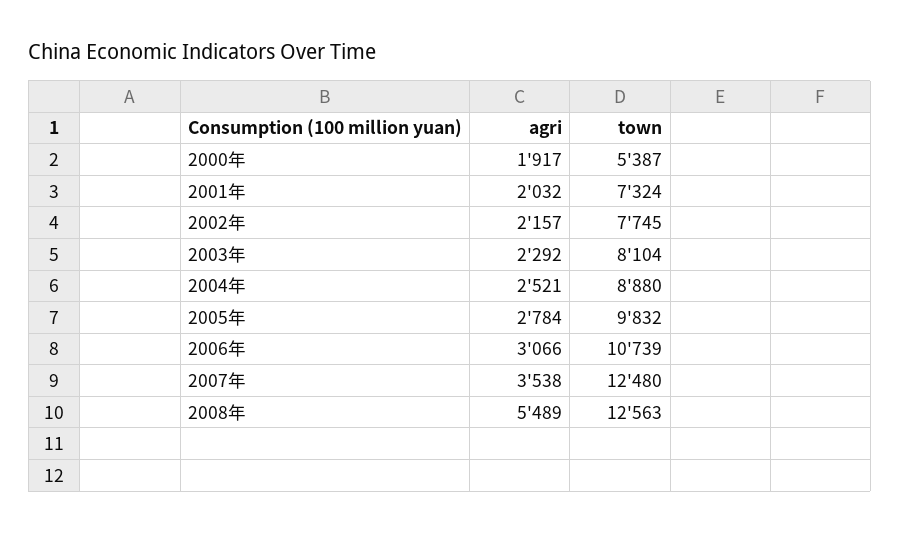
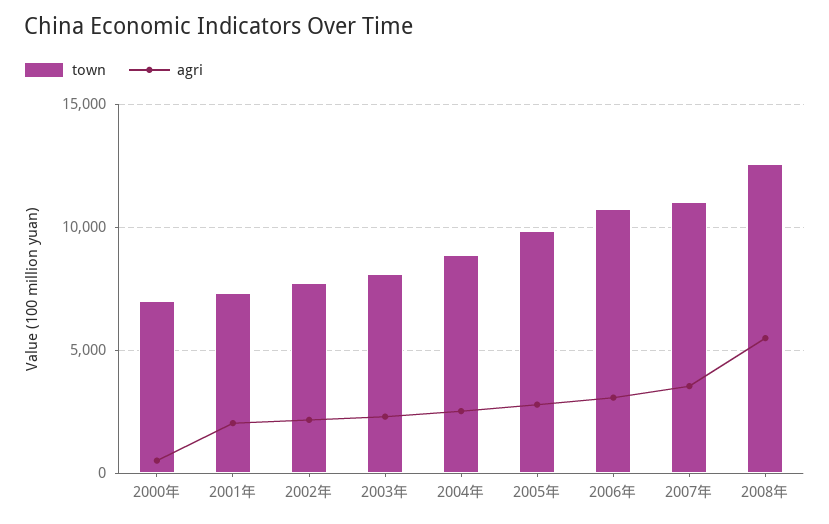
  {
    "agri": {
-     "2000年": 1917,
+     "2000年": 500,
      "2001年": 2032,
      "2002年": 2157,
      "2003年": 2292,
      "2004年": 2521,
      "2005年": 2784,
      "2006年": 3066,
      "2007年": 3538,
      "2008年": 5489
    },
    "town": {
-     "2000年": 5387,
+     "2000年": 7000,
      "2001年": 7324,
      "2002年": 7745,
      "2003年": 8104,
      "2004年": 8880,
      "2005年": 9832,
      "2006年": 10739,
-     "2007年": 12480,
+     "2007年": 11000,
      "2008年": 12563
    }
  }

